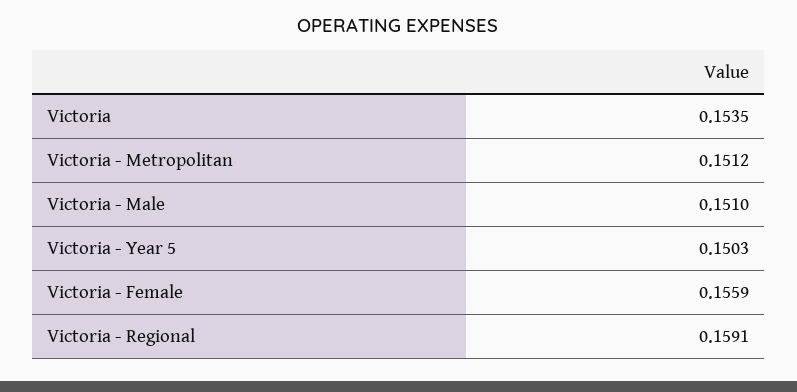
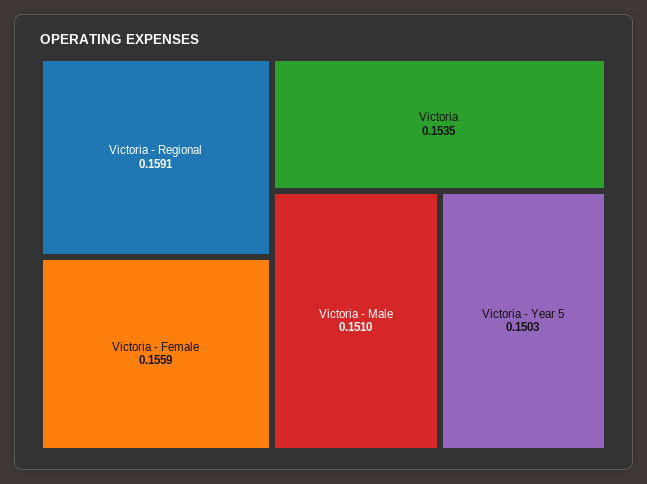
  {
    "Victoria": 0.1535,
-   "Victoria - Metropolitan": 0.1512,
    "Victoria - Male": 0.151,
    "Victoria - Year 5": 0.1503,
    "Victoria - Female": 0.1559,
    "Victoria - Regional": 0.1591
  }

